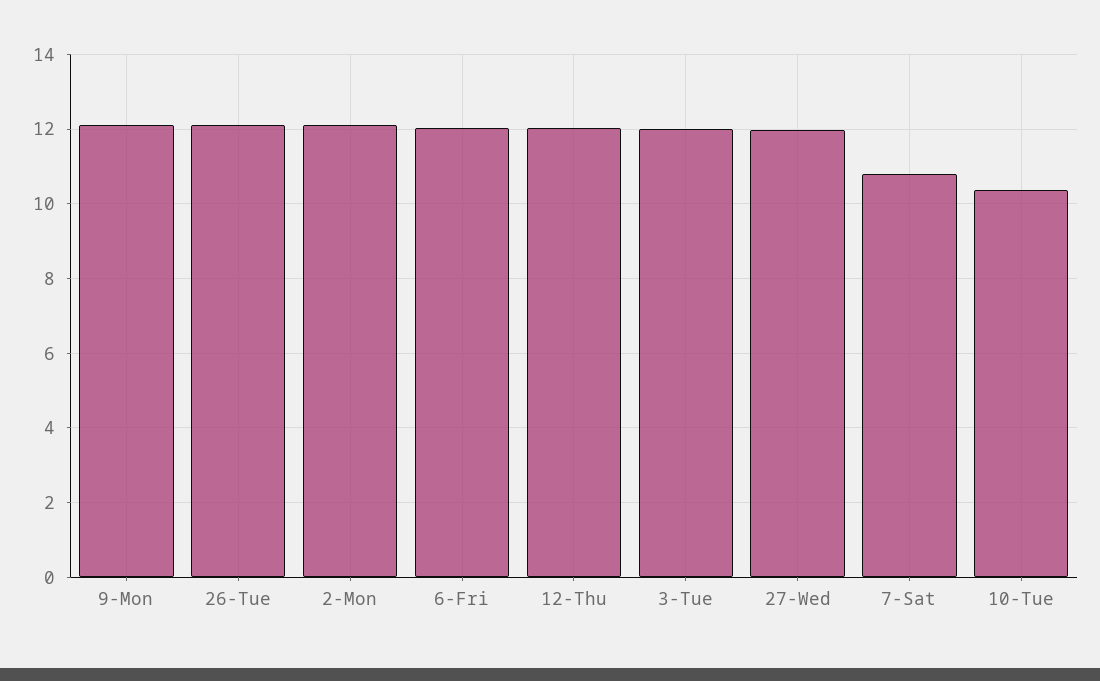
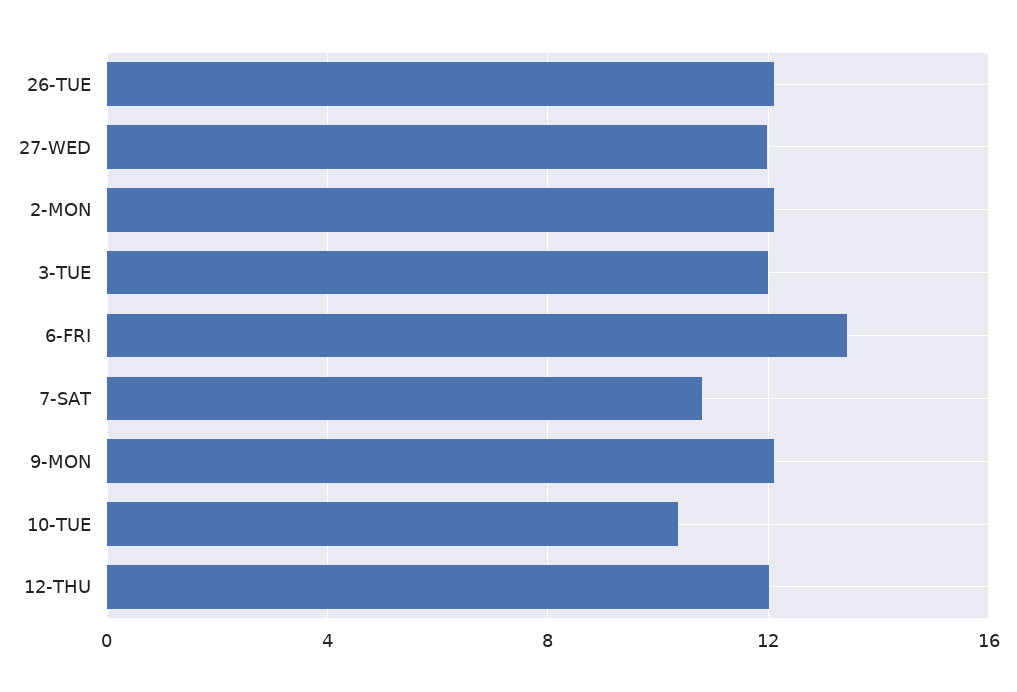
  {
    "9-Mon": 12.2,
    "26-Tue": 12.2,
    "2-Mon": 12.2,
-   "6-Fri": 12,
+   "6-Fri": 13.5,
    "12-Thu": 12,
    "3-Tue": 12,
    "27-Wed": 12,
    "7-Sat": 10.8,
    "10-Tue": 10.4
  }

